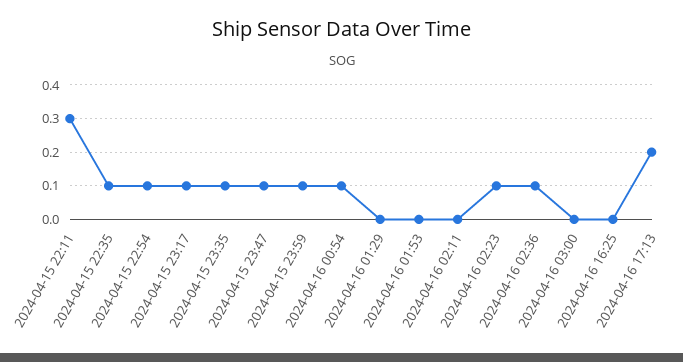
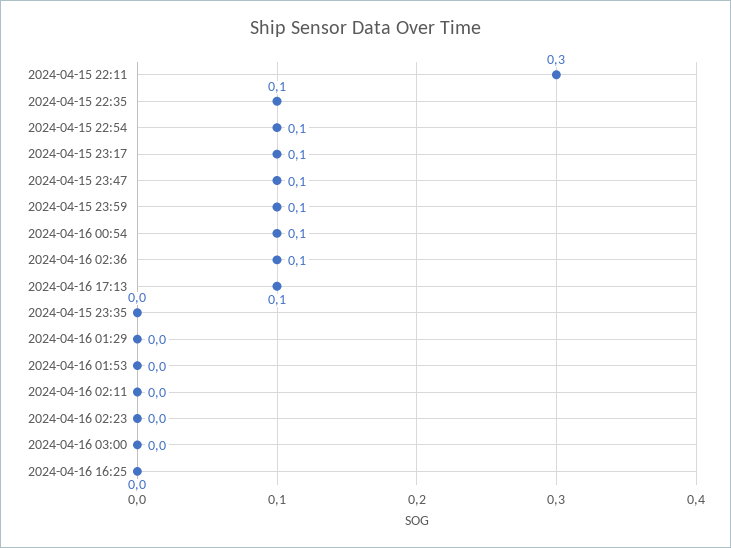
  {
    "2024-04-15 22:11": 0.3,
    "2024-04-15 22:35": 0.1,
    "2024-04-15 22:54": 0.1,
    "2024-04-15 23:17": 0.1,
-   "2024-04-15 23:35": 0.1,
+   "2024-04-15 23:35": 0,
    "2024-04-15 23:47": 0.1,
    "2024-04-15 23:59": 0.1,
    "2024-04-16 00:54": 0.1,
    "2024-04-16 01:29": 0,
    "2024-04-16 01:53": 0,
    "2024-04-16 02:11": 0,
-   "2024-04-16 02:23": 0.1,
+   "2024-04-16 02:23": 0,
    "2024-04-16 02:36": 0.1,
    "2024-04-16 03:00": 0,
    "2024-04-16 16:25": 0,
-   "2024-04-16 17:13": 0.2
+   "2024-04-16 17:13": 0.1
  }

